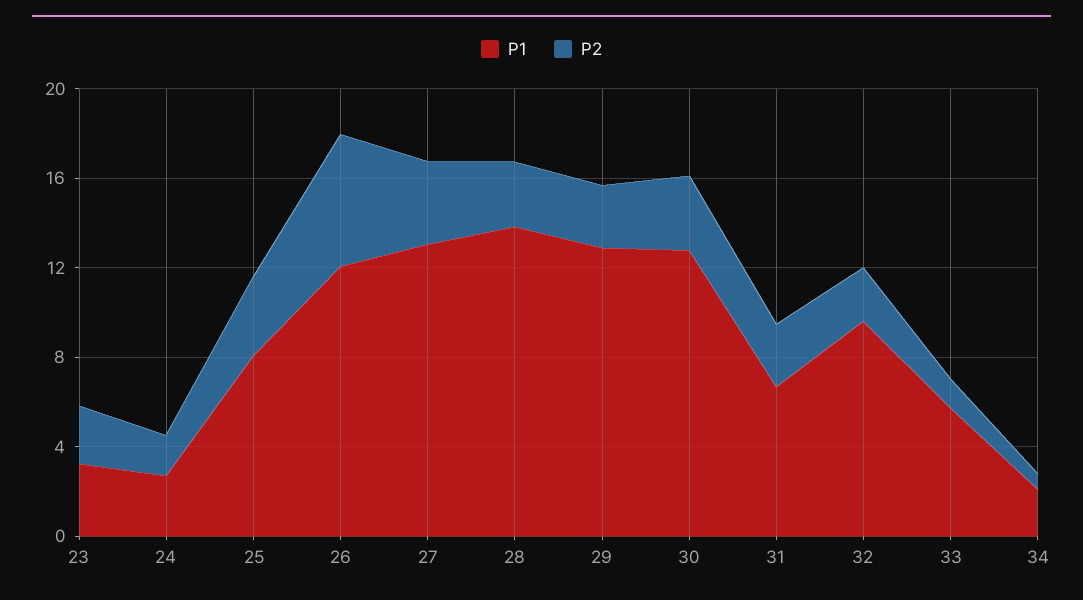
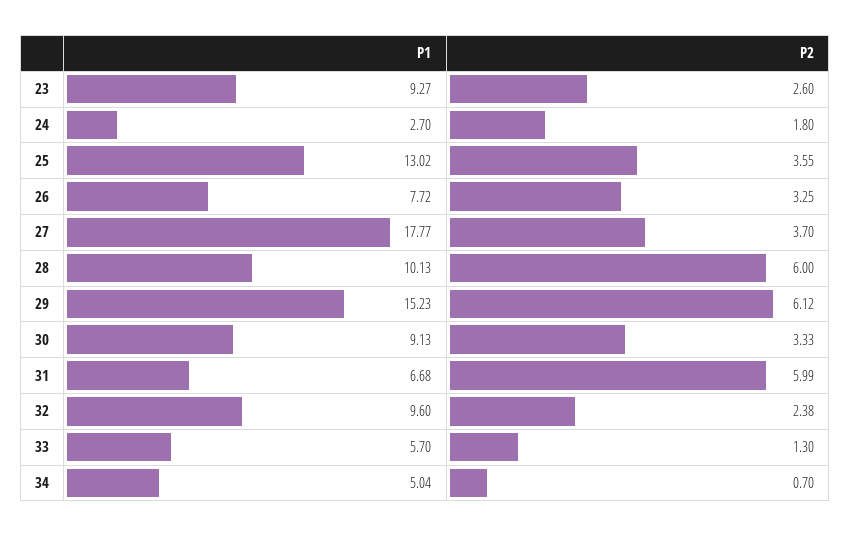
  {
    "P1": {
-     "23": 3,
+     "23": 9.27,
      "24": 2.7,
-     "25": 8,
+     "25": 13.02,
-     "26": 12,
+     "26": 7.72,
-     "27": 13,
+     "27": 17.77,
-     "28": 14,
+     "28": 10.13,
-     "29": 13,
+     "29": 15.23,
-     "30": 13,
+     "30": 9.13,
      "31": 6.68,
      "32": 9.6,
      "33": 5.7,
-     "34": 2
+     "34": 5.04
    },
    "P2": {
      "23": 2.6,
      "24": 1.8,
      "25": 3.55,
-     "26": 6,
+     "26": 3.25,
      "27": 3.7,
-     "28": 3,
+     "28": 6,
-     "29": 3,
+     "29": 6.12,
      "30": 3.33,
-     "31": 3,
+     "31": 5.99,
      "32": 2.38,
      "33": 1.3,
      "34": 0.7
    }
  }

